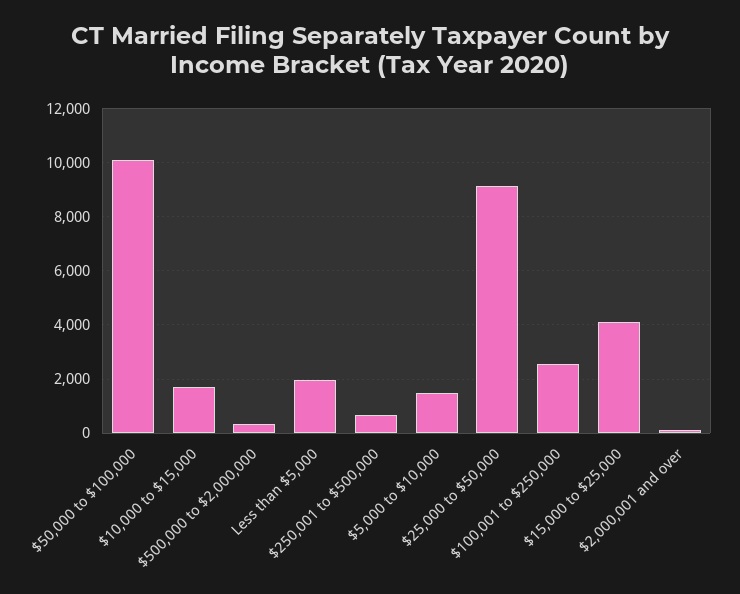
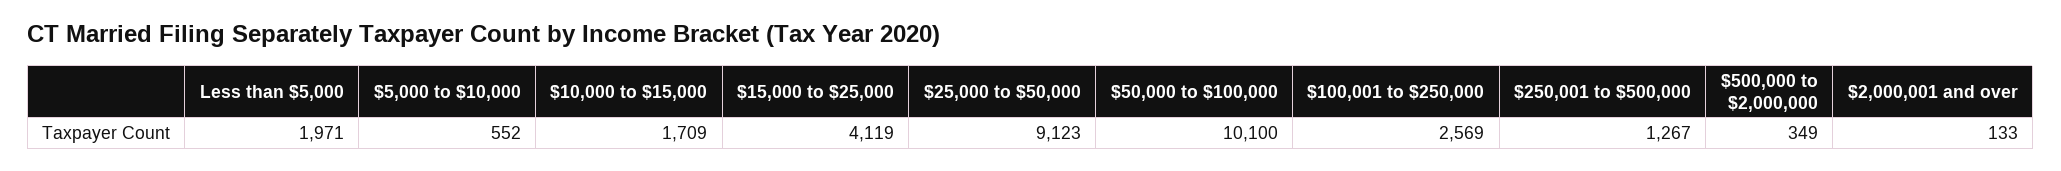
  {
    "$50,000 to $100,000": 10100,
    "$10,000 to $15,000": 1709,
    "$500,000 to $2,000,000": 349,
    "Less than $5,000": 1971,
-   "$250,001 to $500,000": 750,
+   "$250,001 to $500,000": 1267,
-   "$5,000 to $10,000": 1500,
+   "$5,000 to $10,000": 552,
    "$25,000 to $50,000": 9123,
    "$100,001 to $250,000": 2569,
    "$15,000 to $25,000": 4119,
    "$2,000,001 and over": 133
  }

